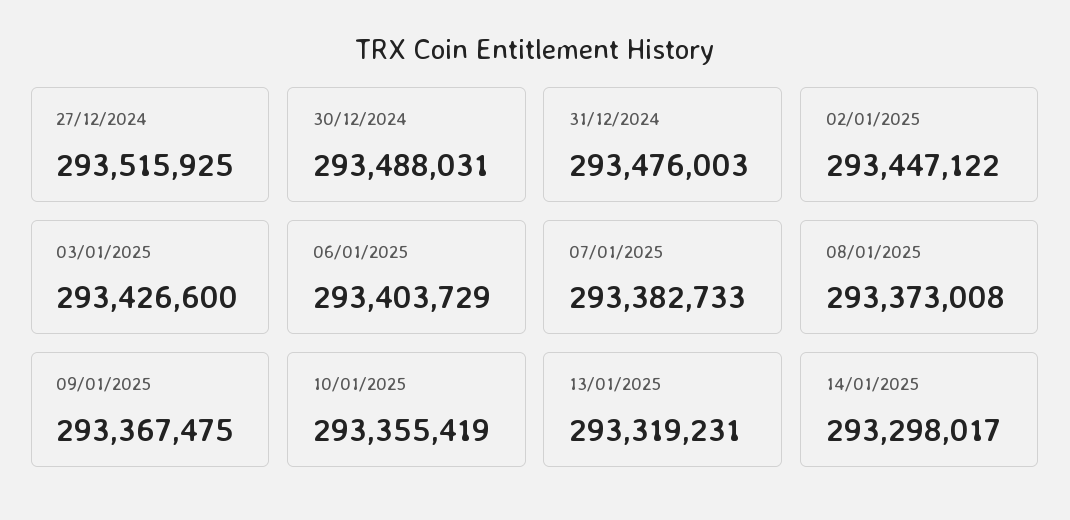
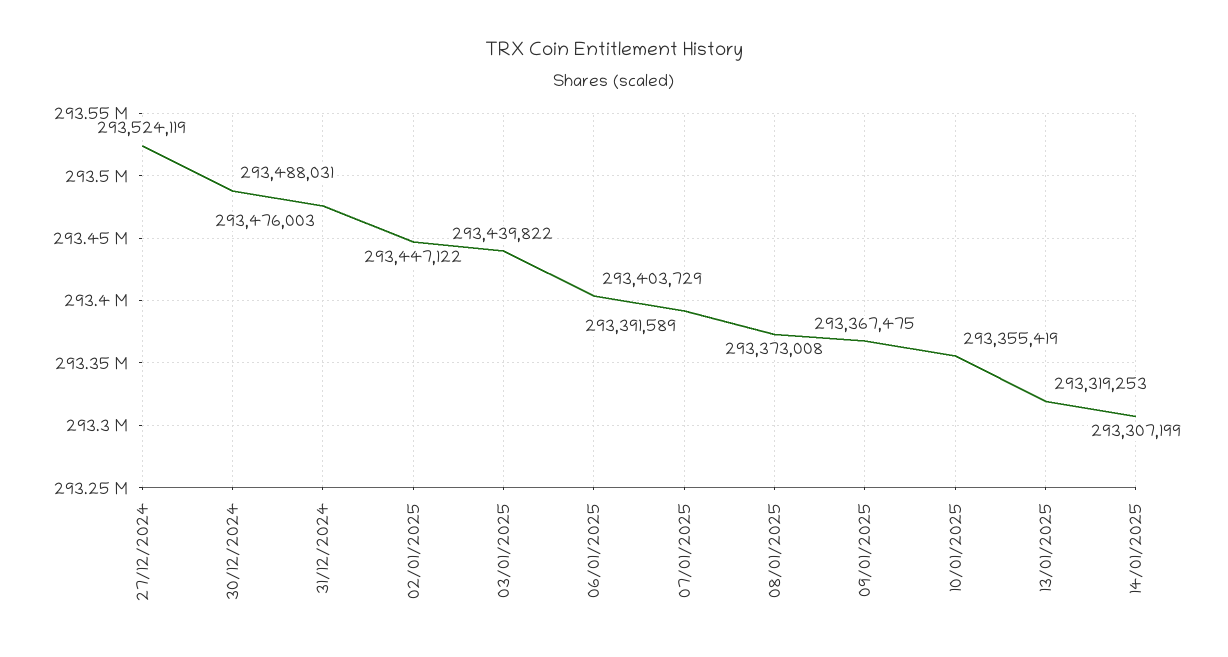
  {
-   "27/12/2024": 293515925,
+   "27/12/2024": 293524119,
    "30/12/2024": 293488031,
    "31/12/2024": 293476003,
    "02/01/2025": 293447122,
-   "03/01/2025": 293426600,
+   "03/01/2025": 293439822,
    "06/01/2025": 293403729,
-   "07/01/2025": 293382733,
+   "07/01/2025": 293391589,
    "08/01/2025": 293373008,
    "09/01/2025": 293367475,
    "10/01/2025": 293355419,
-   "13/01/2025": 293319231,
+   "13/01/2025": 293319253,
-   "14/01/2025": 293298017
+   "14/01/2025": 293307199
  }

